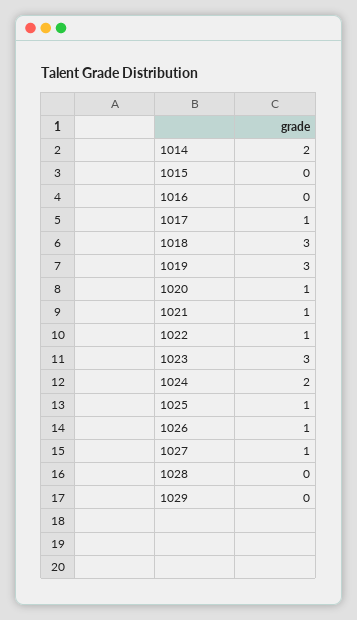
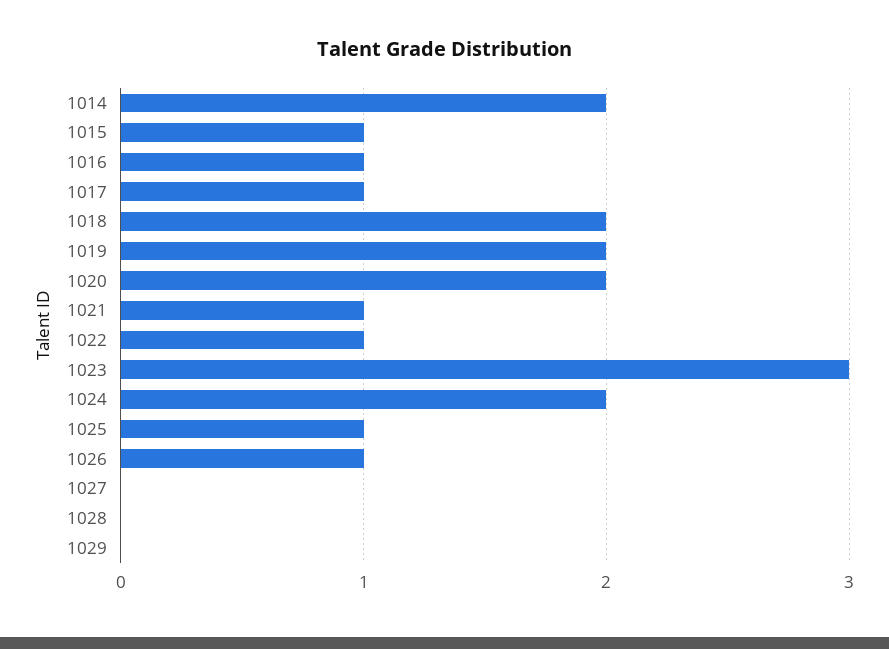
  {
    "1014": 2,
-   "1015": 0,
+   "1015": 1,
-   "1016": 0,
+   "1016": 1,
    "1017": 1,
-   "1018": 3,
+   "1018": 2,
-   "1019": 3,
+   "1019": 2,
-   "1020": 1,
+   "1020": 2,
    "1021": 1,
    "1022": 1,
    "1023": 3,
    "1024": 2,
    "1025": 1,
    "1026": 1,
-   "1027": 1,
+   "1027": 0,
    "1028": 0,
    "1029": 0
  }

